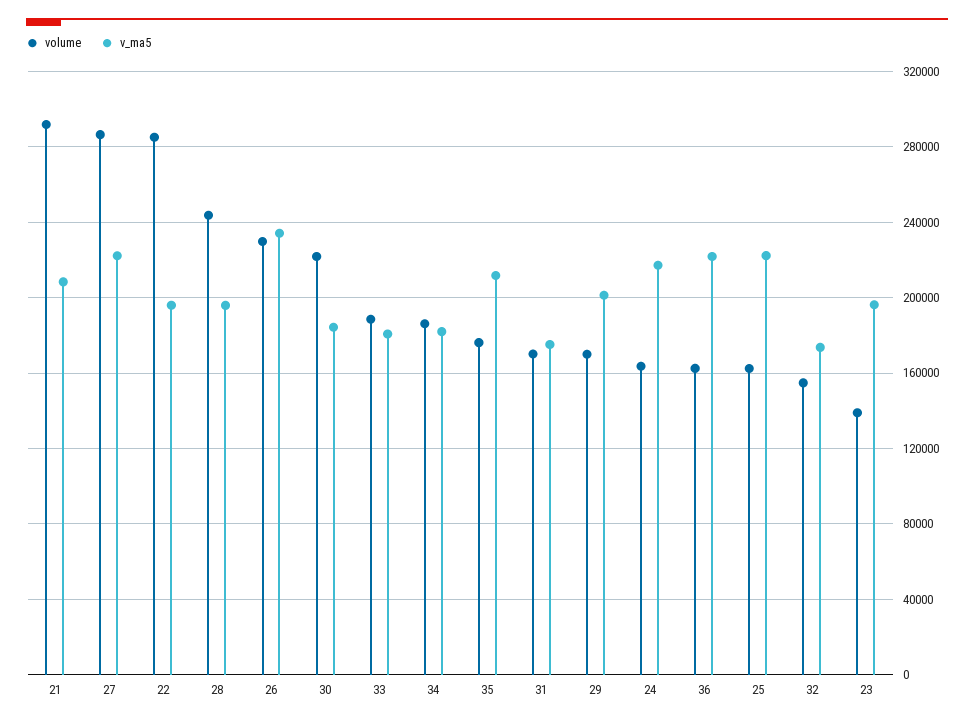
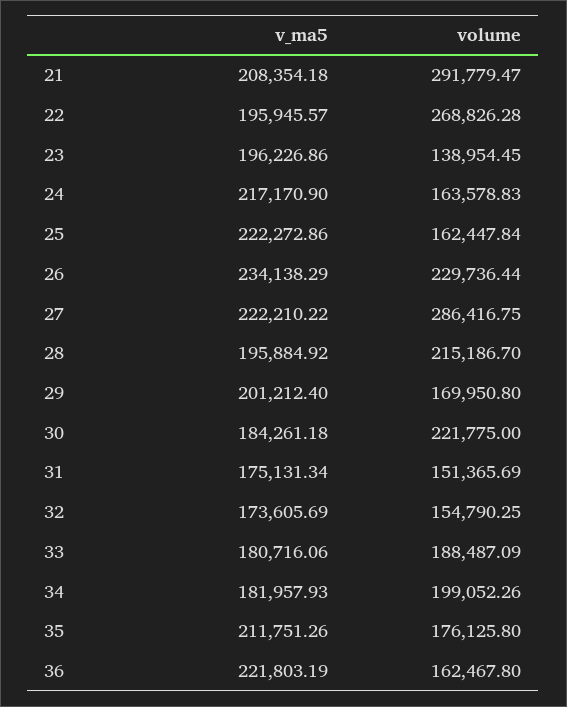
  {
    "volume": {
      "21": 291779.47,
      "27": 286416.75,
-     "22": 285000,
+     "22": 268826.28,
-     "28": 245000,
+     "28": 215186.7,
      "26": 229736.44,
      "30": 221775,
      "33": 188487.09,
-     "34": 185000,
+     "34": 199052.26,
      "35": 176125.8,
-     "31": 170000,
+     "31": 151365.69,
      "29": 169950.8,
      "24": 163578.83,
      "36": 162467.8,
      "25": 162447.84,
      "32": 154790.25,
      "23": 138954.45
    },
    "v_ma5": {
      "21": 208354.18,
      "27": 222210.22,
      "22": 195945.57,
      "28": 195884.92,
      "26": 234138.29,
      "30": 184261.18,
      "33": 180716.06,
      "34": 181957.93,
      "35": 211751.26,
      "31": 175131.34,
      "29": 201212.4,
      "24": 217170.9,
      "36": 221803.19,
      "25": 222272.86,
      "32": 173605.69,
      "23": 196226.86
    }
  }

